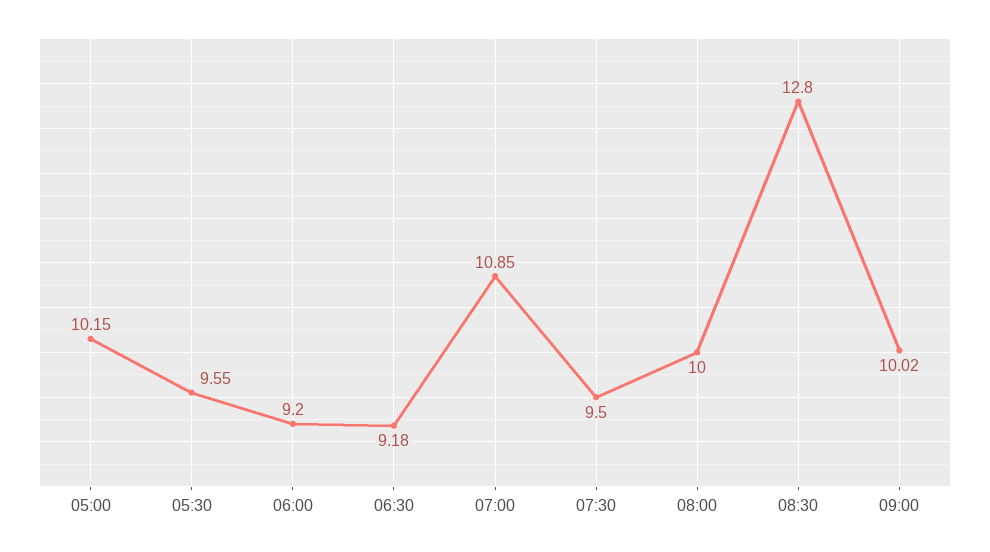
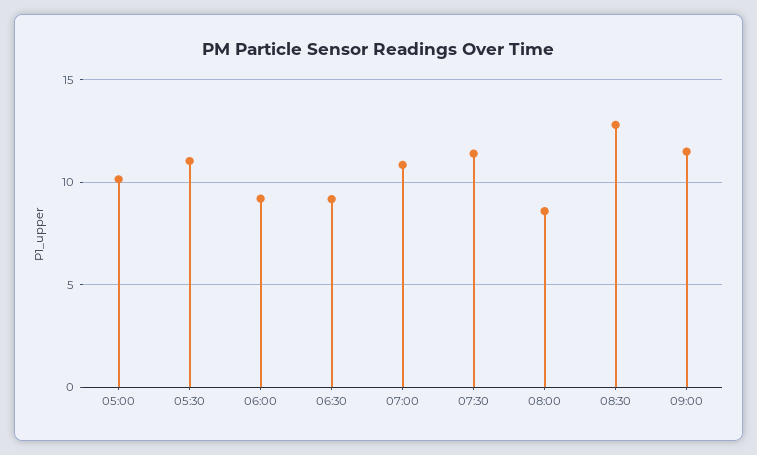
  {
    "05:00": 10.15,
-   "05:30": 9.55,
+   "05:30": 11,
    "06:00": 9.2,
    "06:30": 9.18,
    "07:00": 10.85,
-   "07:30": 9.5,
+   "07:30": 11.5,
-   "08:00": 10,
+   "08:00": 8.5,
    "08:30": 12.8,
-   "09:00": 10.02
+   "09:00": 11.5
  }

